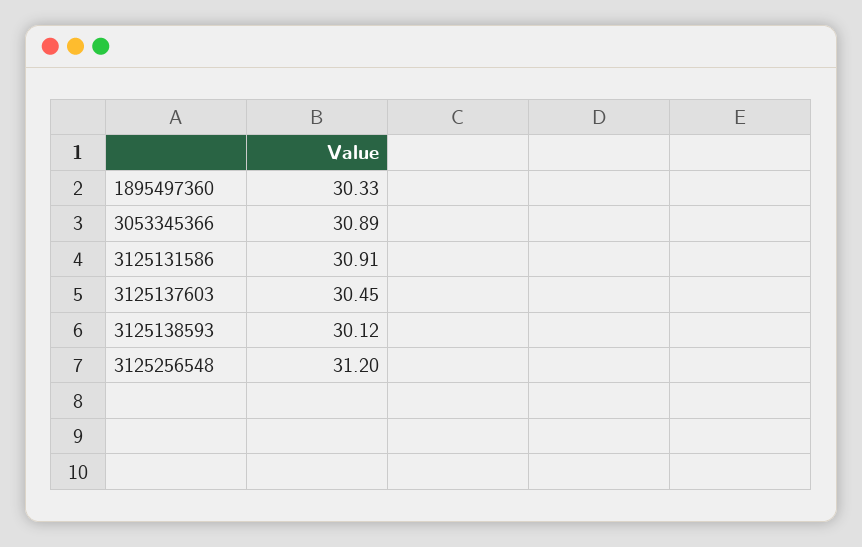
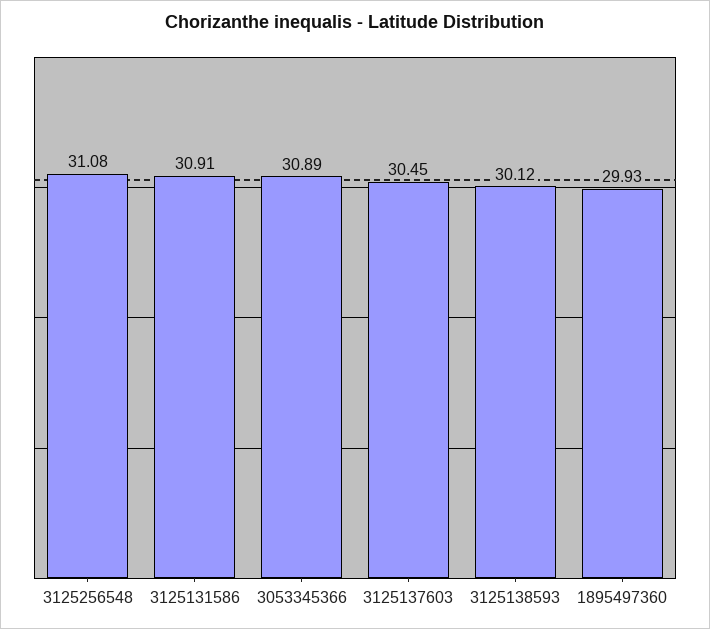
  {
-   "1895497360": 30.33,
+   "1895497360": 29.93,
    "3053345366": 30.89,
    "3125131586": 30.91,
    "3125137603": 30.45,
    "3125138593": 30.12,
-   "3125256548": 31.2
+   "3125256548": 31.08
  }

